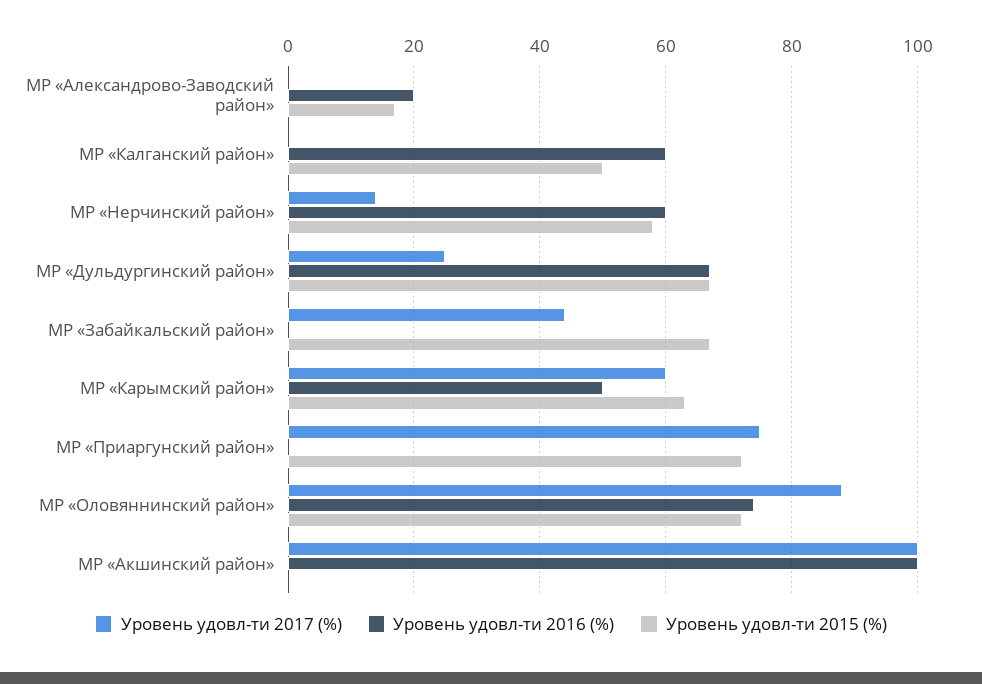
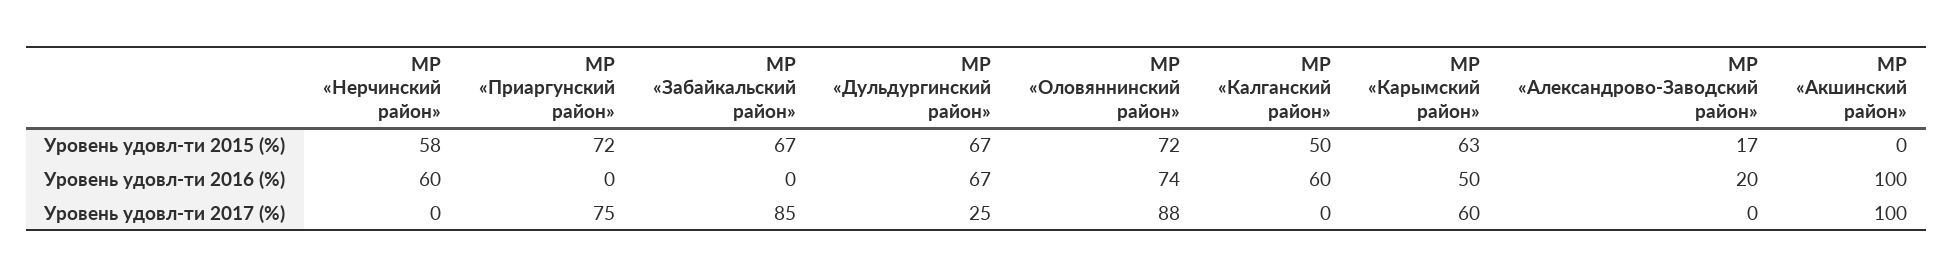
  {
    "Уровень удовл-ти 2017 (%)": {
      "МР «Александрово-Заводский район»": 0,
      "МР «Калганский район»": 0,
-     "МР «Нерчинский район»": 15,
+     "МР «Нерчинский район»": 0,
      "МР «Дульдургинский район»": 25,
-     "МР «Забайкальский район»": 45,
+     "МР «Забайкальский район»": 85,
      "МР «Карымский район»": 60,
      "МР «Приаргунский район»": 75,
      "МР «Оловяннинский район»": 88,
      "МР «Акшинский район»": 100
    },
    "Уровень удовл-ти 2016 (%)": {
      "МР «Александрово-Заводский район»": 20,
      "МР «Калганский район»": 60,
      "МР «Нерчинский район»": 60,
      "МР «Дульдургинский район»": 67,
      "МР «Забайкальский район»": 0,
      "МР «Карымский район»": 50,
      "МР «Приаргунский район»": 0,
      "МР «Оловяннинский район»": 74,
      "МР «Акшинский район»": 100
    },
    "Уровень удовл-ти 2015 (%)": {
      "МР «Александрово-Заводский район»": 17,
      "МР «Калганский район»": 50,
      "МР «Нерчинский район»": 58,
      "МР «Дульдургинский район»": 67,
      "МР «Забайкальский район»": 67,
      "МР «Карымский район»": 63,
      "МР «Приаргунский район»": 72,
      "МР «Оловяннинский район»": 72,
      "МР «Акшинский район»": 0
    }
  }

